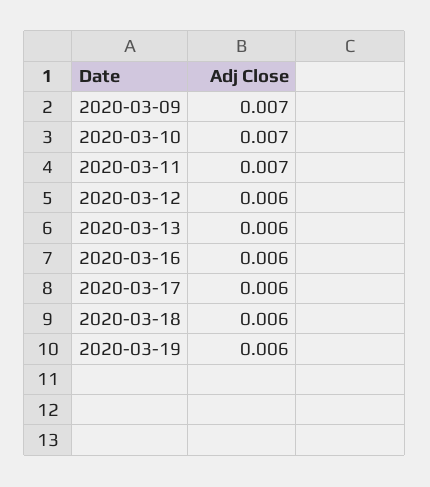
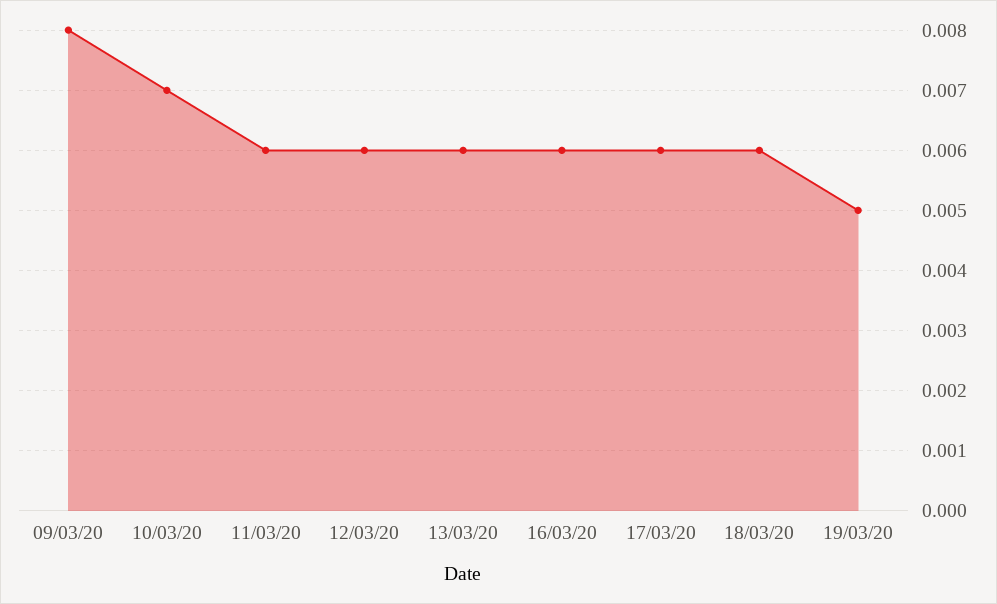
  {
-   "2020-03-09": 0.007,
+   "2020-03-09": 0.008,
    "2020-03-10": 0.007,
-   "2020-03-11": 0.007,
+   "2020-03-11": 0.006,
    "2020-03-12": 0.006,
    "2020-03-13": 0.006,
    "2020-03-16": 0.006,
    "2020-03-17": 0.006,
    "2020-03-18": 0.006,
-   "2020-03-19": 0.006
+   "2020-03-19": 0.005
  }

